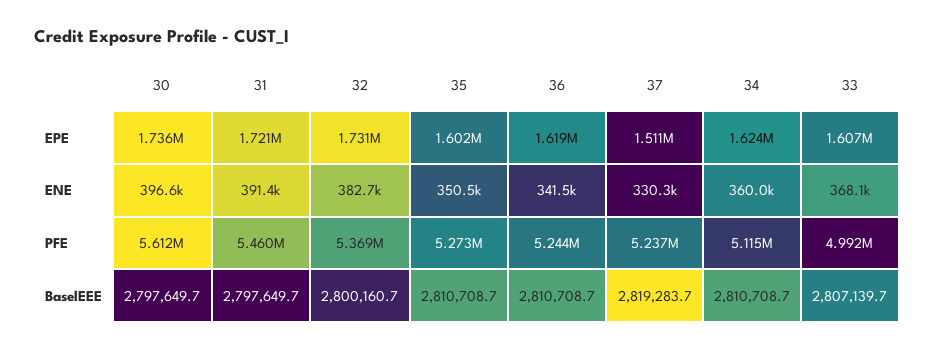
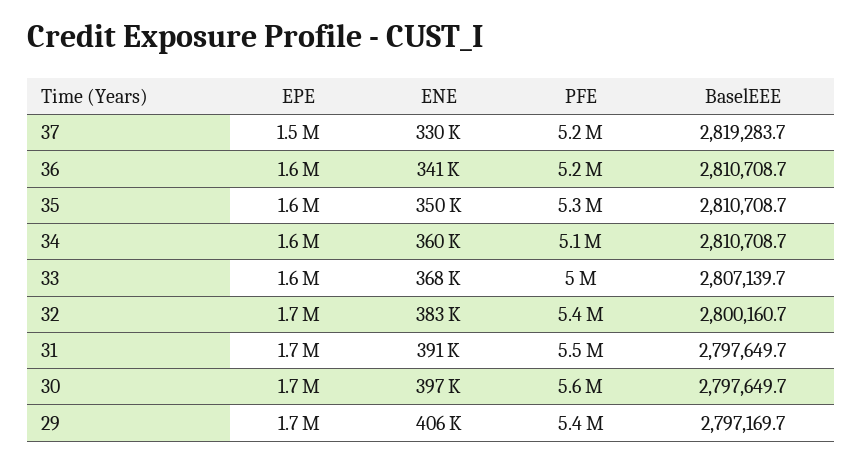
  {
    "30": {
      "EPE": 1736000,
      "ENE": 396600,
      "PFE": 5612000,
      "BaselEEE": 2797649.7
    },
    "31": {
      "EPE": 1721000,
      "ENE": 391400,
      "PFE": 5460000,
      "BaselEEE": 2797649.7
    },
    "32": {
      "EPE": 1731000,
      "ENE": 382700,
      "PFE": 5369000,
      "BaselEEE": 2800160.7
    },
    "35": {
      "EPE": 1602000,
      "ENE": 350500,
      "PFE": 5273000,
      "BaselEEE": 2810708.7
    },
    "36": {
      "EPE": 1619000,
      "ENE": 341500,
      "PFE": 5244000,
      "BaselEEE": 2810708.7
    },
    "37": {
      "EPE": 1511000,
      "ENE": 330300,
      "PFE": 5237000,
      "BaselEEE": 2819283.7
    },
    "34": {
      "EPE": 1624000,
      "ENE": 360000,
      "PFE": 5115000,
      "BaselEEE": 2810708.7
    },
    "33": {
      "EPE": 1607000,
      "ENE": 368100,
      "PFE": 4992000,
      "BaselEEE": 2807139.7
-   }
+   },
+   "29": {
+     "EPE": 1700000,
+     "ENE": 406000,
+     "PFE": 5400000,
+     "BaselEEE": 2797169.7
+   }
  }

